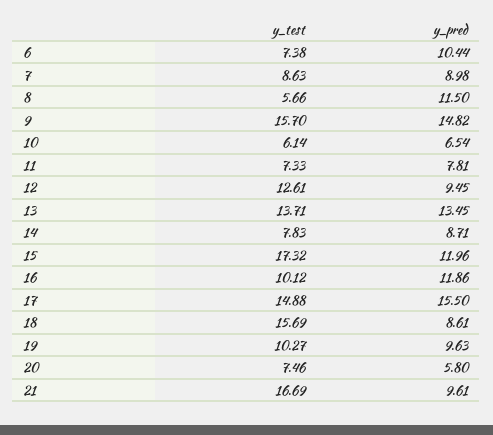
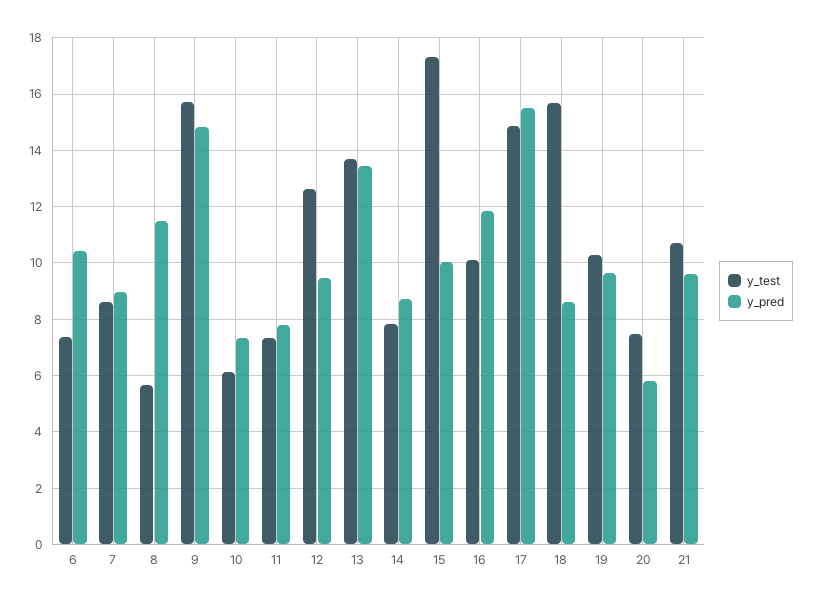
  {
    "y_test": {
      "6": 7.38,
      "7": 8.63,
      "8": 5.66,
      "9": 15.7,
      "10": 6.14,
      "11": 7.33,
      "12": 12.61,
      "13": 13.71,
      "14": 7.83,
      "15": 17.32,
      "16": 10.12,
      "17": 14.88,
      "18": 15.69,
      "19": 10.27,
      "20": 7.46,
-     "21": 16.69
+     "21": 10.75
    },
    "y_pred": {
      "6": 10.44,
      "7": 8.98,
      "8": 11.5,
      "9": 14.82,
-     "10": 6.54,
+     "10": 7.25,
      "11": 7.81,
      "12": 9.45,
      "13": 13.45,
      "14": 8.71,
-     "15": 11.96,
+     "15": 10,
      "16": 11.86,
      "17": 15.5,
      "18": 8.61,
      "19": 9.63,
      "20": 5.8,
      "21": 9.61
    }
  }

